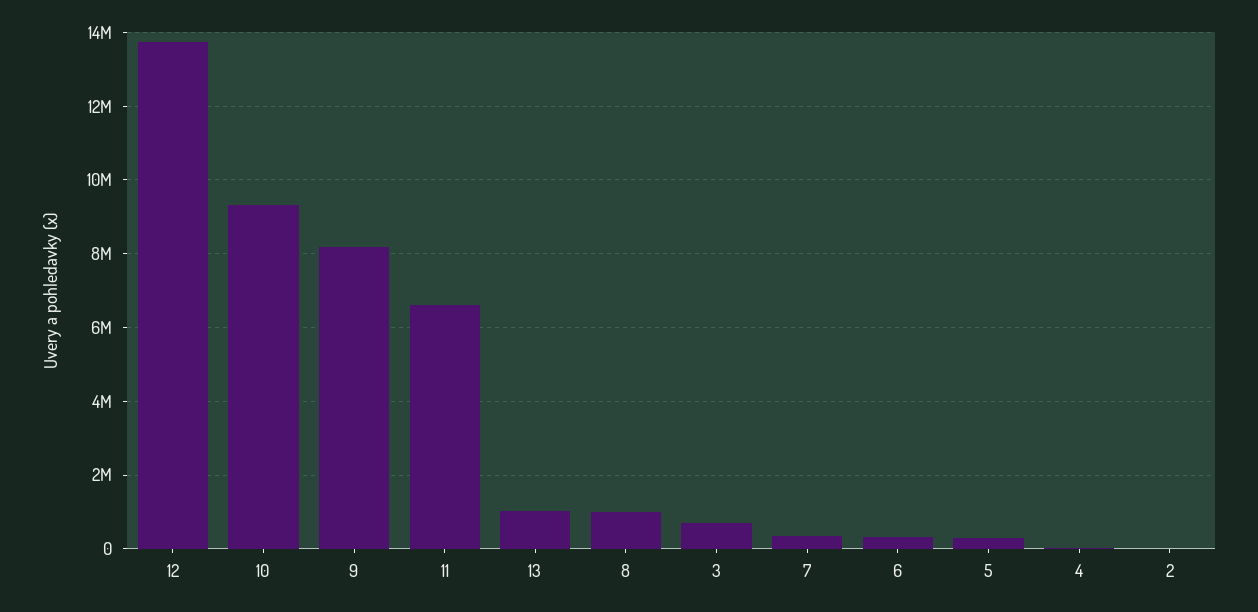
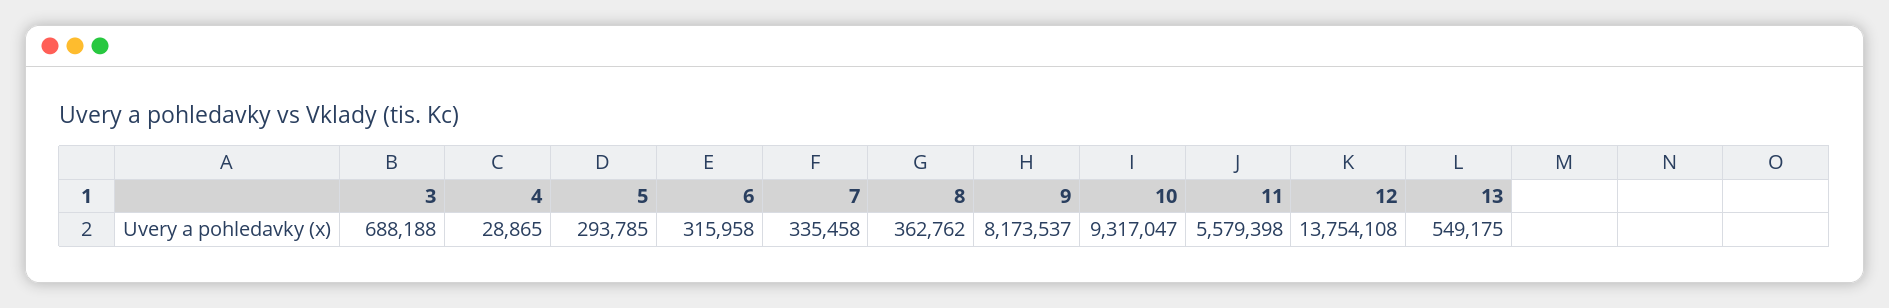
  {
    "12": 13754108,
    "10": 9317047,
    "9": 8173537,
-   "11": 6600000,
+   "11": 5579398,
-   "13": 1000000,
+   "13": 549175,
-   "8": 1000000,
+   "8": 362762,
    "3": 688188,
    "7": 335458,
    "6": 315958,
    "5": 293785,
-   "4": 28865,
+   "4": 28865
-   "2": 0
  }

